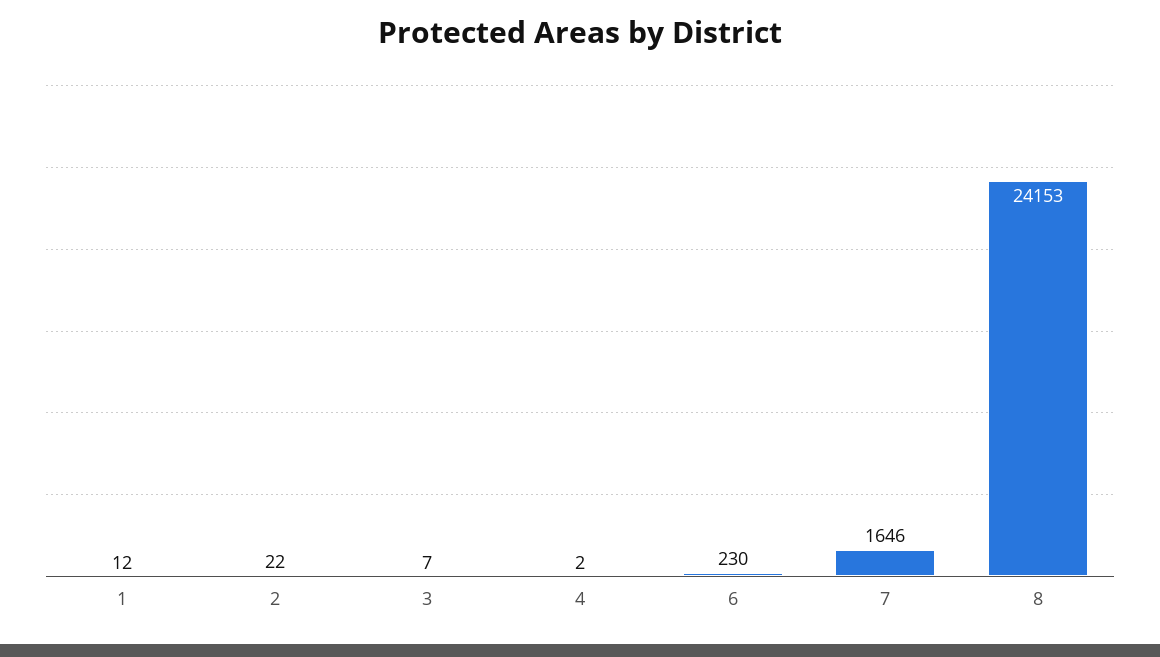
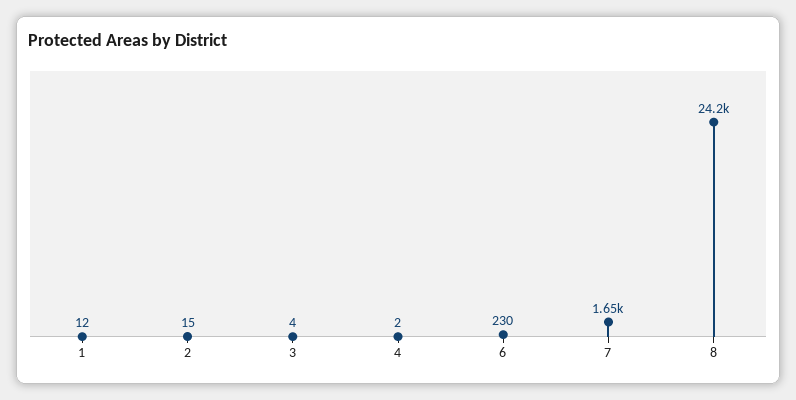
  {
    "1": 12,
-   "2": 22,
+   "2": 15,
-   "3": 7,
+   "3": 4,
    "4": 2,
    "6": 230,
    "7": 1646,
    "8": 24153
  }

